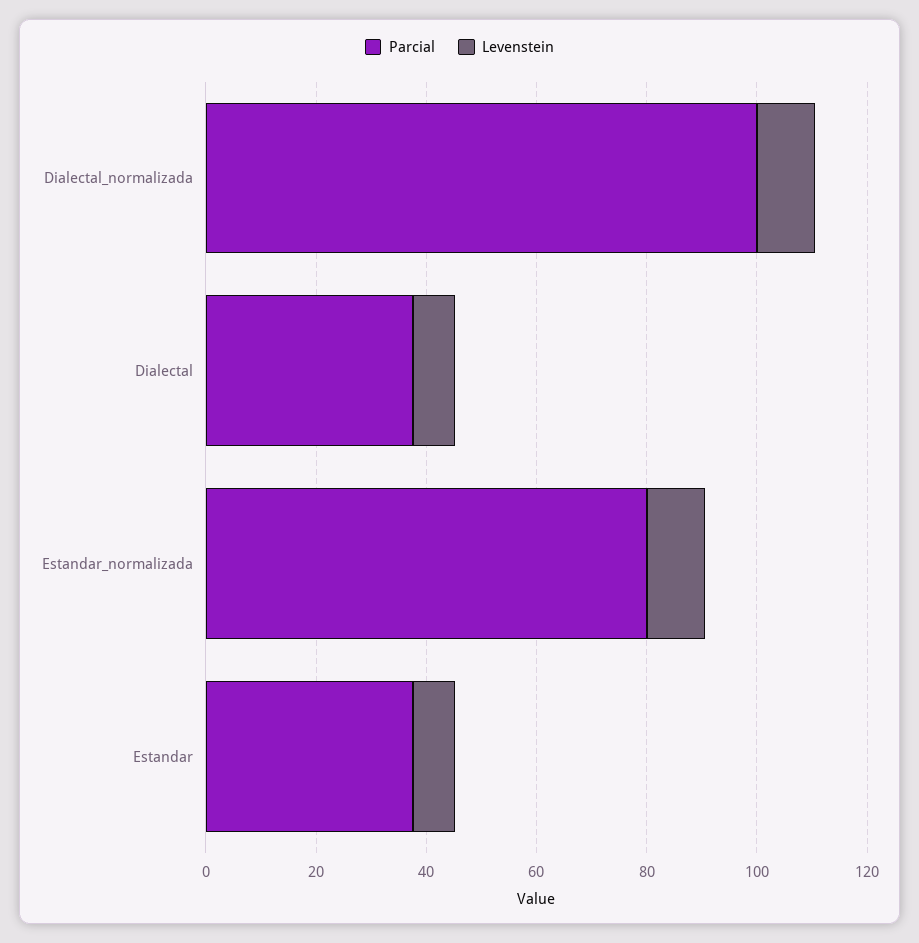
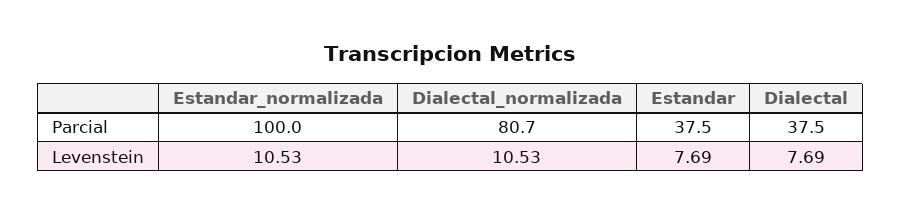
  {
    "Parcial": {
-     "Dialectal_normalizada": 100,
+     "Dialectal_normalizada": 80.7,
      "Dialectal": 37.5,
-     "Estandar_normalizada": 80,
+     "Estandar_normalizada": 100,
      "Estandar": 37.5
    },
    "Levenstein": {
      "Dialectal_normalizada": 10.53,
      "Dialectal": 7.69,
      "Estandar_normalizada": 10.53,
      "Estandar": 7.69
    }
  }

